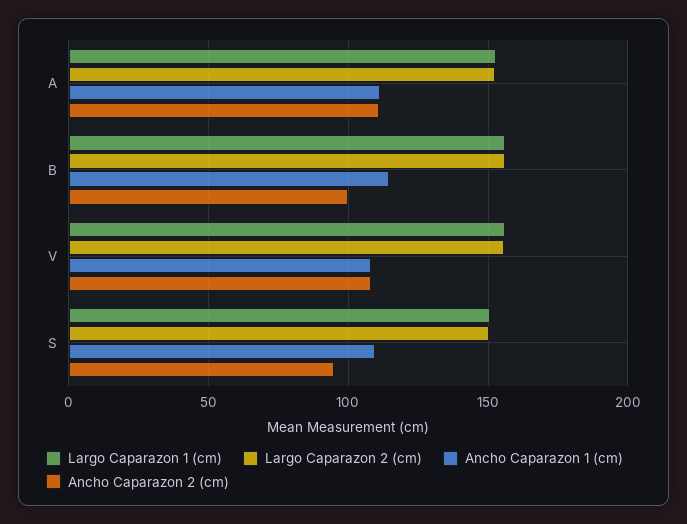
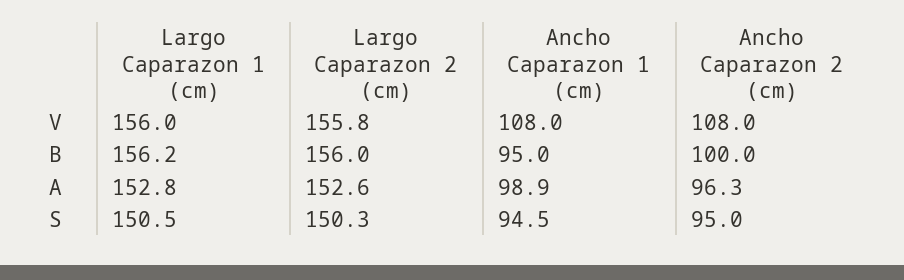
  {
    "Largo Caparazon 1 (cm)": {
      "A": 152.8,
      "B": 156.2,
      "V": 156,
      "S": 150.5
    },
    "Largo Caparazon 2 (cm)": {
      "A": 152.6,
      "B": 156,
      "V": 155.8,
      "S": 150.3
    },
    "Ancho Caparazon 1 (cm)": {
-     "A": 110,
+     "A": 98.9,
-     "B": 115,
+     "B": 95,
      "V": 108,
-     "S": 110
+     "S": 94.5
    },
    "Ancho Caparazon 2 (cm)": {
-     "A": 110,
+     "A": 96.3,
      "B": 100,
      "V": 108,
      "S": 95
    }
  }

